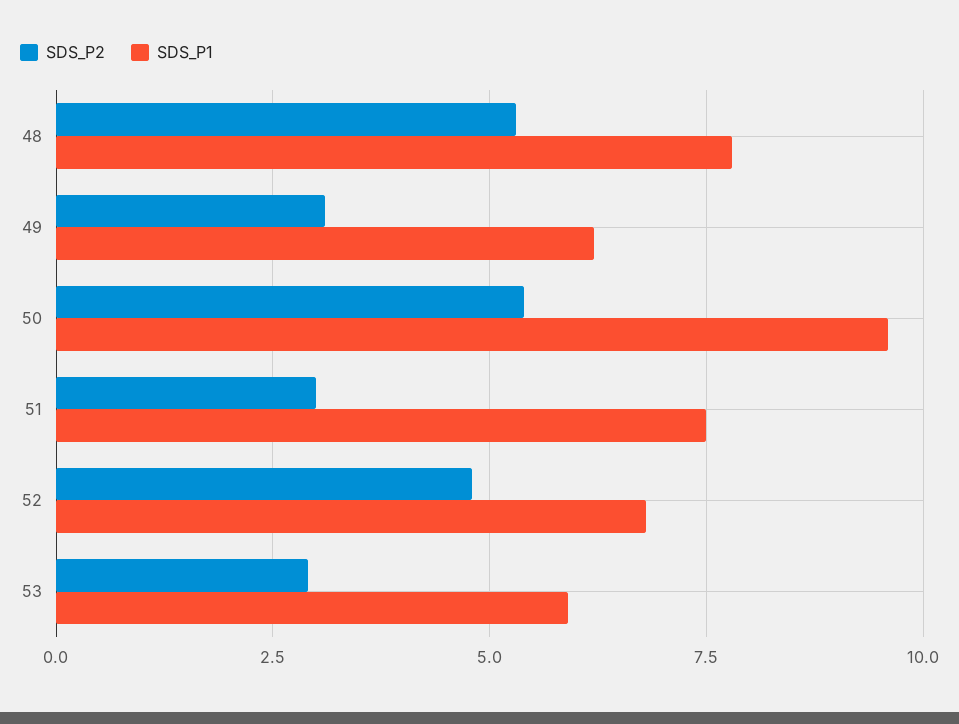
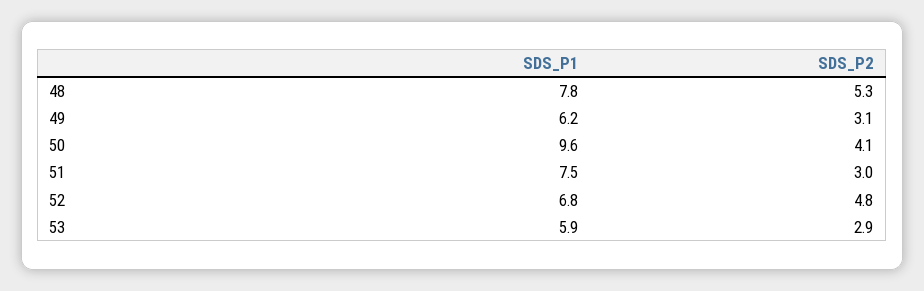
  {
    "SDS_P2": {
      "48": 5.3,
      "49": 3.1,
-     "50": 5.5,
+     "50": 4.1,
      "51": 3,
      "52": 4.8,
      "53": 2.9
    },
    "SDS_P1": {
      "48": 7.8,
      "49": 6.2,
      "50": 9.6,
      "51": 7.5,
      "52": 6.8,
      "53": 5.9
    }
  }

